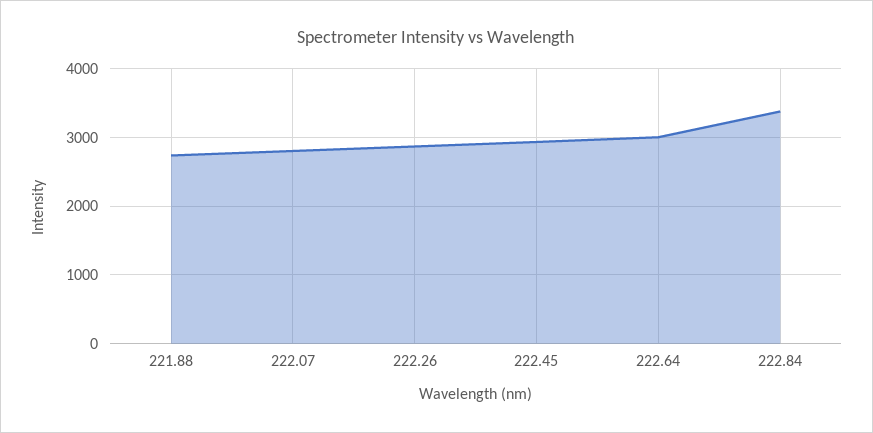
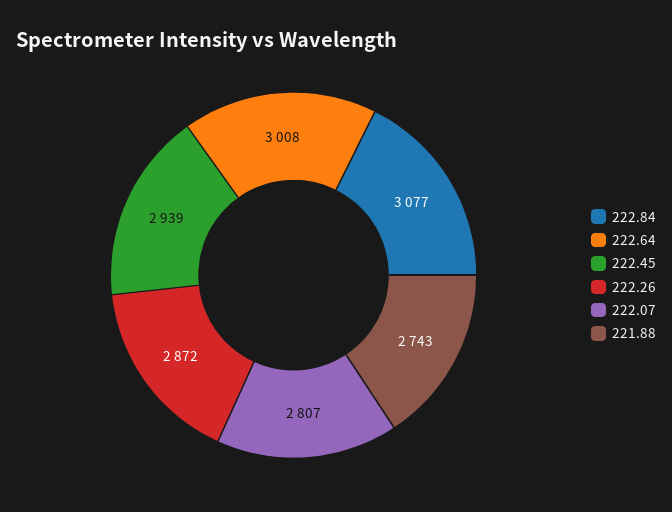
  {
    "221.88": 2743,
    "222.07": 2807,
    "222.26": 2872,
    "222.45": 2939,
    "222.64": 3008,
-   "222.84": 3400
+   "222.84": 3077
  }

